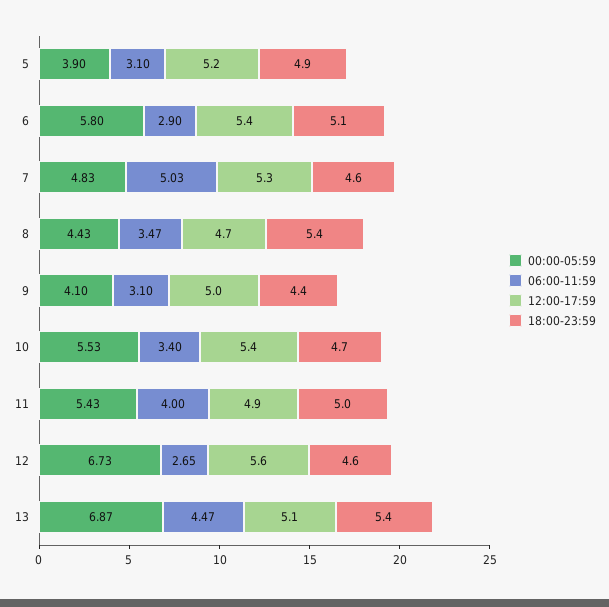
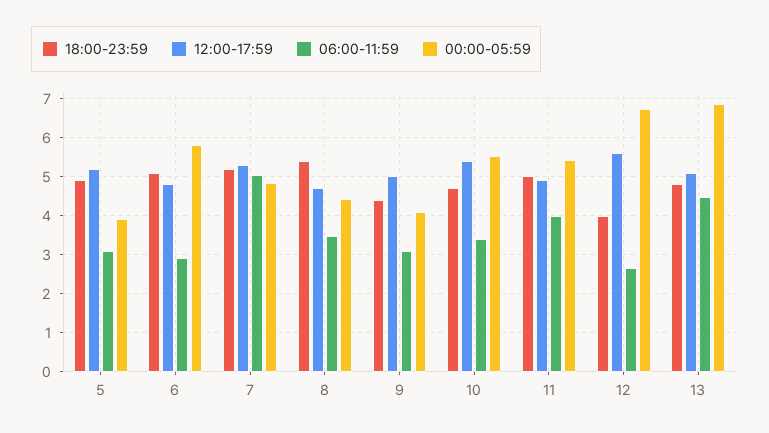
  {
    "00:00-05:59": {
      "5": 3.9,
      "6": 5.8,
      "7": 4.83,
      "8": 4.43,
      "9": 4.1,
      "10": 5.53,
      "11": 5.43,
      "12": 6.73,
      "13": 6.87
    },
    "06:00-11:59": {
      "5": 3.1,
      "6": 2.9,
      "7": 5.03,
      "8": 3.47,
      "9": 3.1,
      "10": 3.4,
      "11": 4,
      "12": 2.65,
      "13": 4.47
    },
    "12:00-17:59": {
      "5": 5.2,
-     "6": 5.4,
+     "6": 4.8,
      "7": 5.3,
      "8": 4.7,
      "9": 5,
      "10": 5.4,
      "11": 4.9,
      "12": 5.6,
      "13": 5.1
    },
    "18:00-23:59": {
      "5": 4.9,
      "6": 5.1,
-     "7": 4.6,
+     "7": 5.2,
      "8": 5.4,
      "9": 4.4,
      "10": 4.7,
      "11": 5,
-     "12": 4.6,
+     "12": 4,
-     "13": 5.4
+     "13": 4.8
    }
  }

